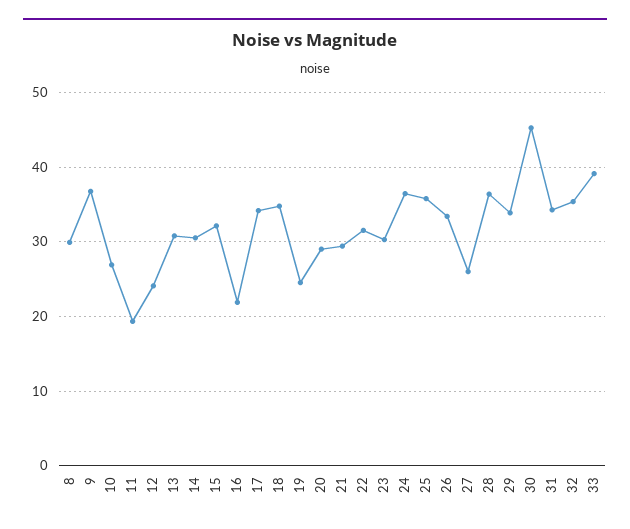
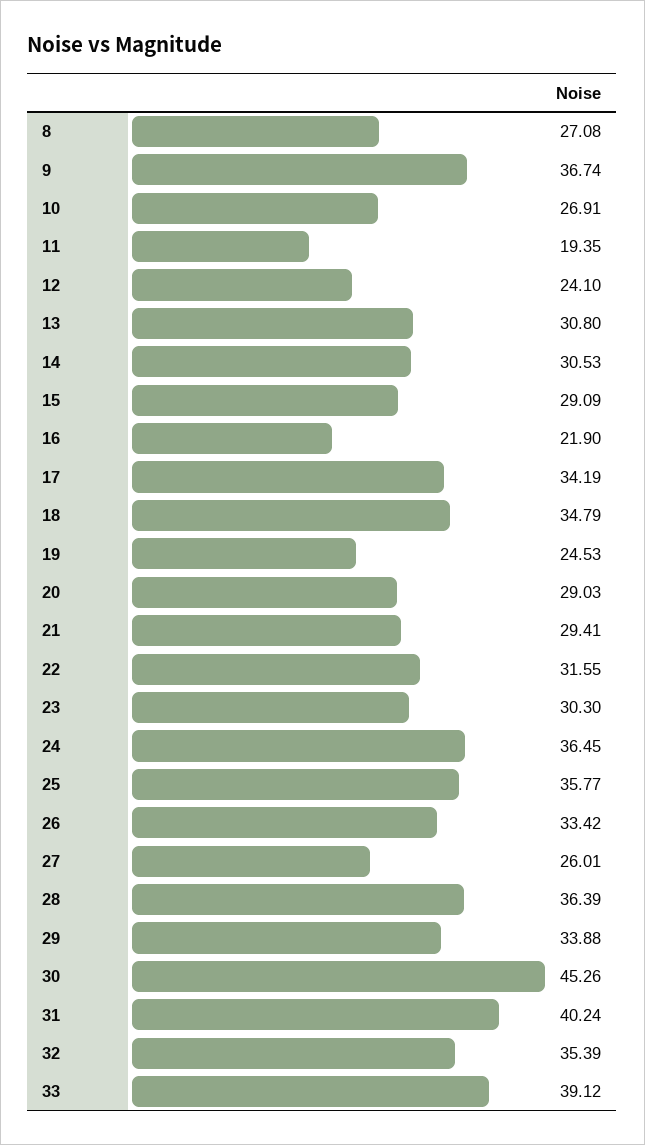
  {
-   "8": 30,
+   "8": 27.08,
    "9": 36.74,
    "10": 26.91,
    "11": 19.35,
    "12": 24.1,
    "13": 30.8,
    "14": 30.53,
-   "15": 32,
+   "15": 29.09,
    "16": 21.9,
    "17": 34.19,
    "18": 34.79,
    "19": 24.53,
    "20": 29.03,
    "21": 29.41,
    "22": 31.55,
    "23": 30.3,
    "24": 36.45,
    "25": 35.77,
    "26": 33.42,
    "27": 26.01,
    "28": 36.39,
    "29": 33.88,
    "30": 45.26,
-   "31": 34,
+   "31": 40.24,
    "32": 35.39,
    "33": 39.12
  }

